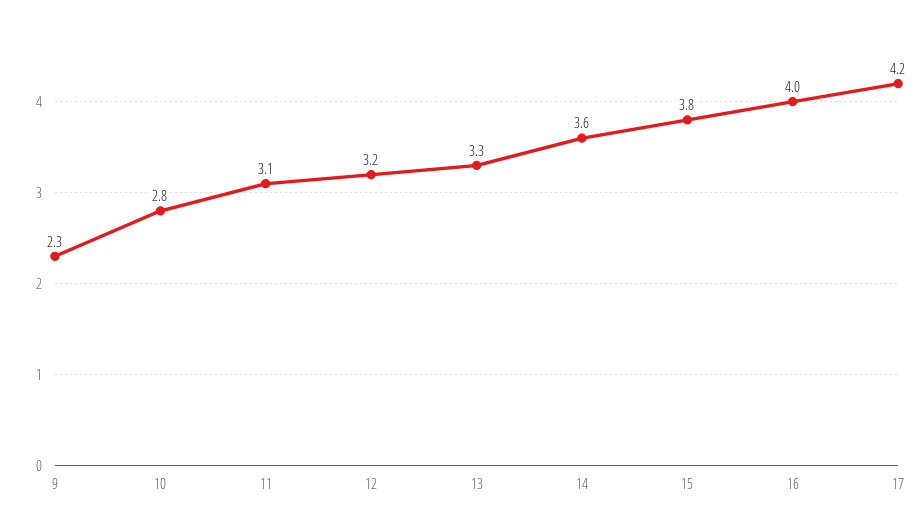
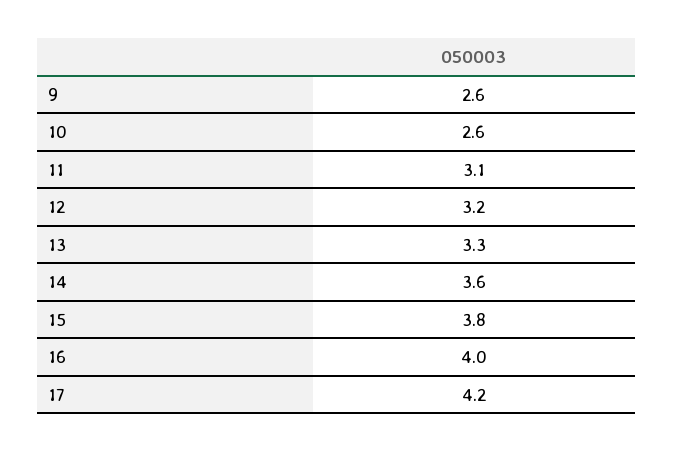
  {
-   "9": 2.3,
+   "9": 2.6,
-   "10": 2.8,
+   "10": 2.6,
    "11": 3.1,
    "12": 3.2,
    "13": 3.3,
    "14": 3.6,
    "15": 3.8,
    "16": 4,
    "17": 4.2
  }

